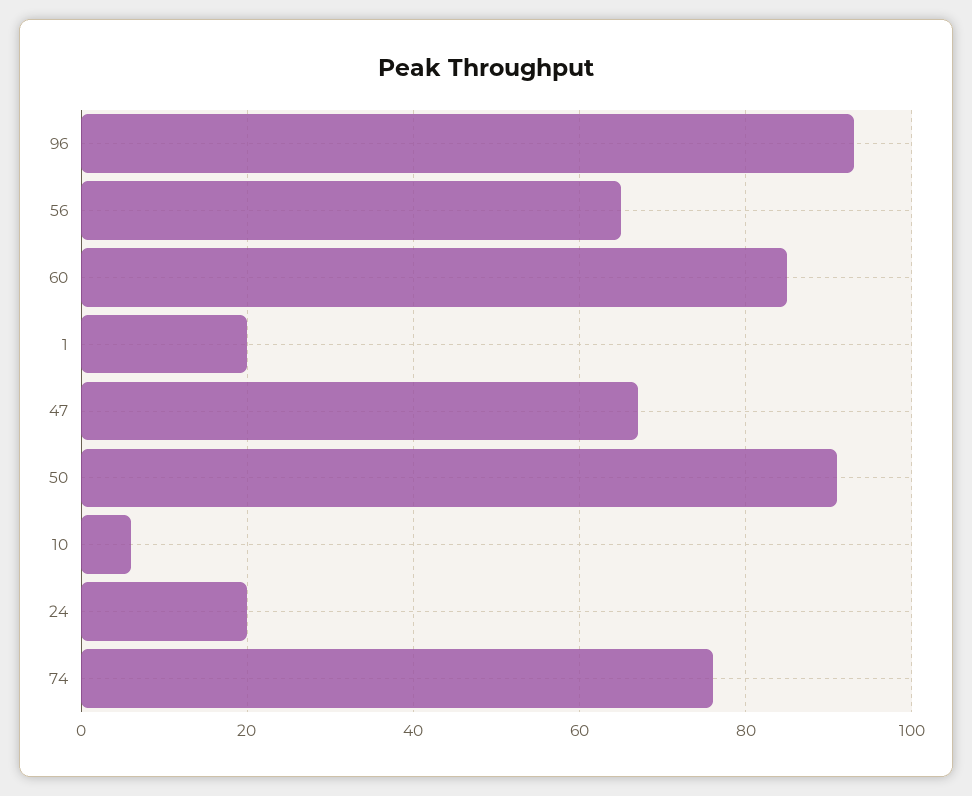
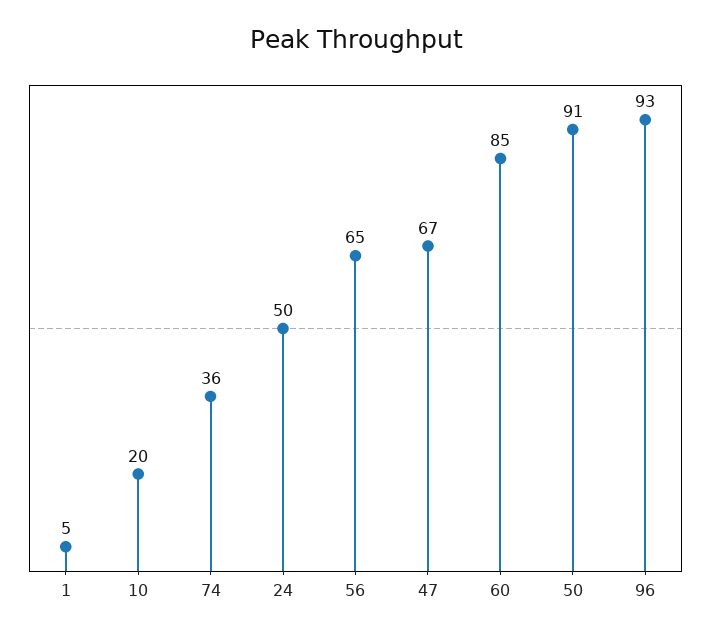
  {
    "96": 93,
    "56": 65,
    "60": 85,
-   "1": 20,
+   "1": 5,
    "47": 67,
    "50": 91,
-   "10": 5,
+   "10": 20,
-   "24": 20,
+   "24": 50,
-   "74": 75
+   "74": 36
  }

